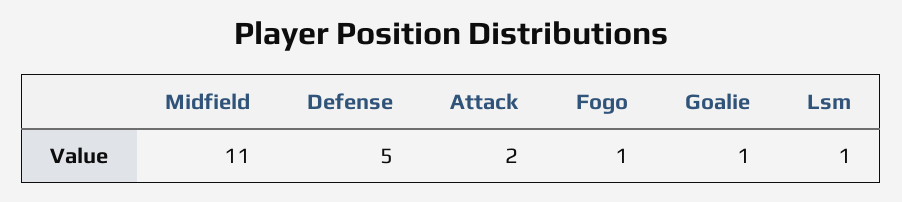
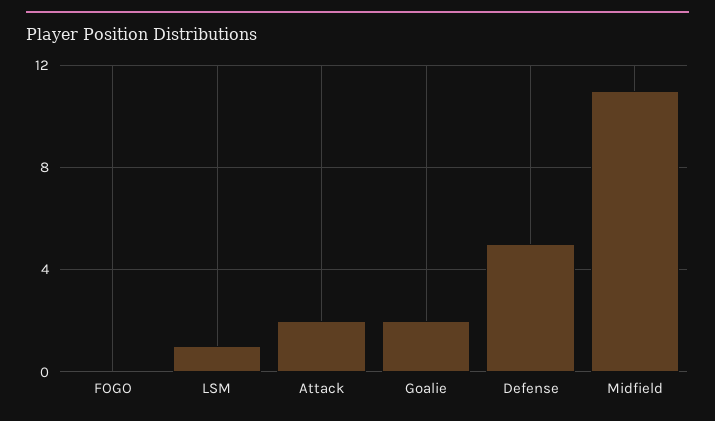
  {
    "Midfield": 11,
    "Defense": 5,
    "Attack": 2,
-   "Fogo": 1,
+   "Fogo": 0,
-   "Goalie": 1,
+   "Goalie": 2,
    "Lsm": 1
  }

